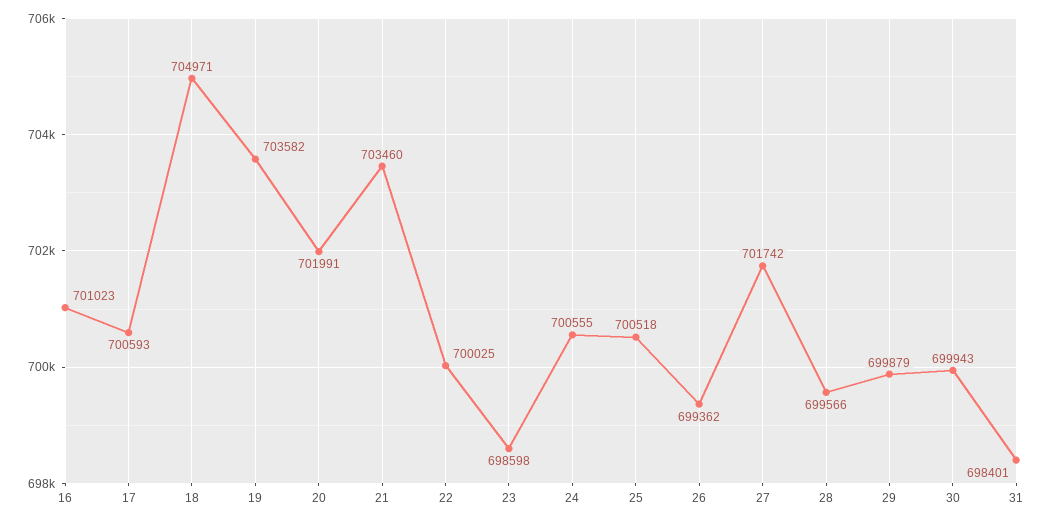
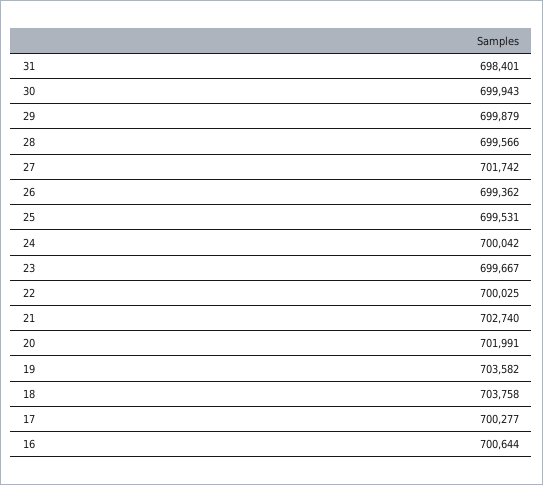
  {
-   "16": 701023,
+   "16": 700644,
-   "17": 700593,
+   "17": 700277,
-   "18": 704971,
+   "18": 703758,
    "19": 703582,
    "20": 701991,
-   "21": 703460,
+   "21": 702740,
    "22": 700025,
-   "23": 698598,
+   "23": 699667,
-   "24": 700555,
+   "24": 700042,
-   "25": 700518,
+   "25": 699531,
    "26": 699362,
    "27": 701742,
    "28": 699566,
    "29": 699879,
    "30": 699943,
    "31": 698401
  }

